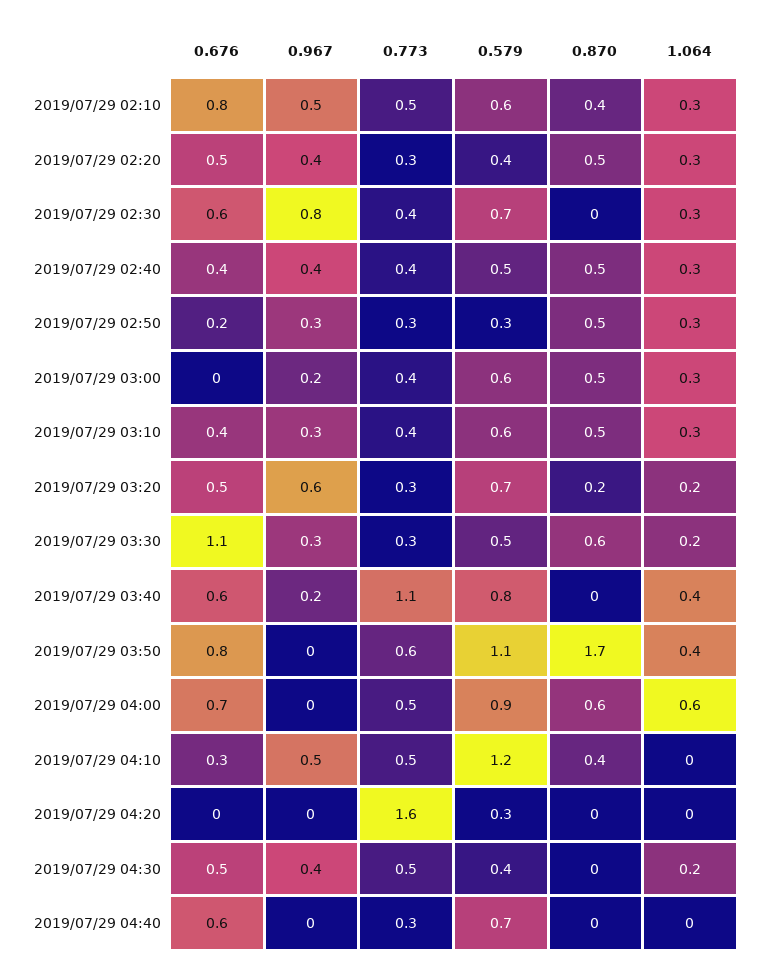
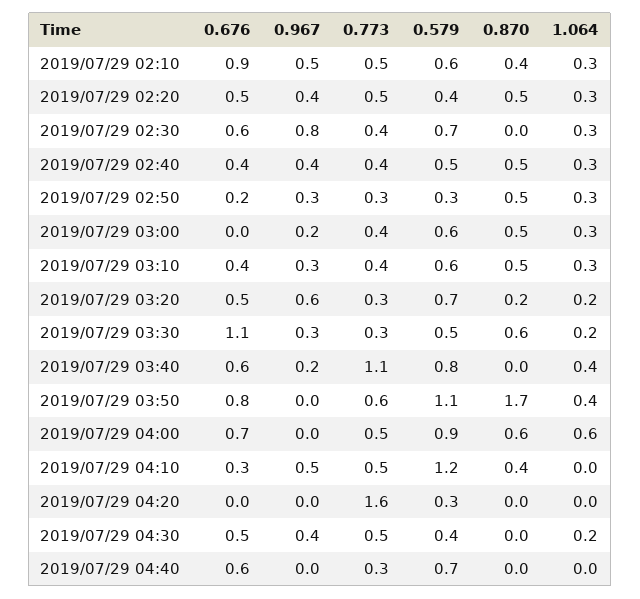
  {
    "0.676": {
-     "2019/07/29 02:10": 0.8,
+     "2019/07/29 02:10": 0.9,
      "2019/07/29 02:20": 0.5,
      "2019/07/29 02:30": 0.6,
      "2019/07/29 02:40": 0.4,
      "2019/07/29 02:50": 0.2,
      "2019/07/29 03:00": 0,
      "2019/07/29 03:10": 0.4,
      "2019/07/29 03:20": 0.5,
      "2019/07/29 03:30": 1.1,
      "2019/07/29 03:40": 0.6,
      "2019/07/29 03:50": 0.8,
      "2019/07/29 04:00": 0.7,
      "2019/07/29 04:10": 0.3,
      "2019/07/29 04:20": 0,
      "2019/07/29 04:30": 0.5,
      "2019/07/29 04:40": 0.6
    },
    "0.967": {
      "2019/07/29 02:10": 0.5,
      "2019/07/29 02:20": 0.4,
      "2019/07/29 02:30": 0.8,
      "2019/07/29 02:40": 0.4,
      "2019/07/29 02:50": 0.3,
      "2019/07/29 03:00": 0.2,
      "2019/07/29 03:10": 0.3,
      "2019/07/29 03:20": 0.6,
      "2019/07/29 03:30": 0.3,
      "2019/07/29 03:40": 0.2,
      "2019/07/29 03:50": 0,
      "2019/07/29 04:00": 0,
      "2019/07/29 04:10": 0.5,
      "2019/07/29 04:20": 0,
      "2019/07/29 04:30": 0.4,
      "2019/07/29 04:40": 0
    },
    "0.773": {
      "2019/07/29 02:10": 0.5,
-     "2019/07/29 02:20": 0.3,
+     "2019/07/29 02:20": 0.5,
      "2019/07/29 02:30": 0.4,
      "2019/07/29 02:40": 0.4,
      "2019/07/29 02:50": 0.3,
      "2019/07/29 03:00": 0.4,
      "2019/07/29 03:10": 0.4,
      "2019/07/29 03:20": 0.3,
      "2019/07/29 03:30": 0.3,
      "2019/07/29 03:40": 1.1,
      "2019/07/29 03:50": 0.6,
      "2019/07/29 04:00": 0.5,
      "2019/07/29 04:10": 0.5,
      "2019/07/29 04:20": 1.6,
      "2019/07/29 04:30": 0.5,
      "2019/07/29 04:40": 0.3
    },
    "0.579": {
      "2019/07/29 02:10": 0.6,
      "2019/07/29 02:20": 0.4,
      "2019/07/29 02:30": 0.7,
      "2019/07/29 02:40": 0.5,
      "2019/07/29 02:50": 0.3,
      "2019/07/29 03:00": 0.6,
      "2019/07/29 03:10": 0.6,
      "2019/07/29 03:20": 0.7,
      "2019/07/29 03:30": 0.5,
      "2019/07/29 03:40": 0.8,
      "2019/07/29 03:50": 1.1,
      "2019/07/29 04:00": 0.9,
      "2019/07/29 04:10": 1.2,
      "2019/07/29 04:20": 0.3,
      "2019/07/29 04:30": 0.4,
      "2019/07/29 04:40": 0.7
    },
    "0.870": {
      "2019/07/29 02:10": 0.4,
      "2019/07/29 02:20": 0.5,
      "2019/07/29 02:30": 0,
      "2019/07/29 02:40": 0.5,
      "2019/07/29 02:50": 0.5,
      "2019/07/29 03:00": 0.5,
      "2019/07/29 03:10": 0.5,
      "2019/07/29 03:20": 0.2,
      "2019/07/29 03:30": 0.6,
      "2019/07/29 03:40": 0,
      "2019/07/29 03:50": 1.7,
      "2019/07/29 04:00": 0.6,
      "2019/07/29 04:10": 0.4,
      "2019/07/29 04:20": 0,
      "2019/07/29 04:30": 0,
      "2019/07/29 04:40": 0
    },
    "1.064": {
      "2019/07/29 02:10": 0.3,
      "2019/07/29 02:20": 0.3,
      "2019/07/29 02:30": 0.3,
      "2019/07/29 02:40": 0.3,
      "2019/07/29 02:50": 0.3,
      "2019/07/29 03:00": 0.3,
      "2019/07/29 03:10": 0.3,
      "2019/07/29 03:20": 0.2,
      "2019/07/29 03:30": 0.2,
      "2019/07/29 03:40": 0.4,
      "2019/07/29 03:50": 0.4,
      "2019/07/29 04:00": 0.6,
      "2019/07/29 04:10": 0,
      "2019/07/29 04:20": 0,
      "2019/07/29 04:30": 0.2,
      "2019/07/29 04:40": 0
    }
  }

